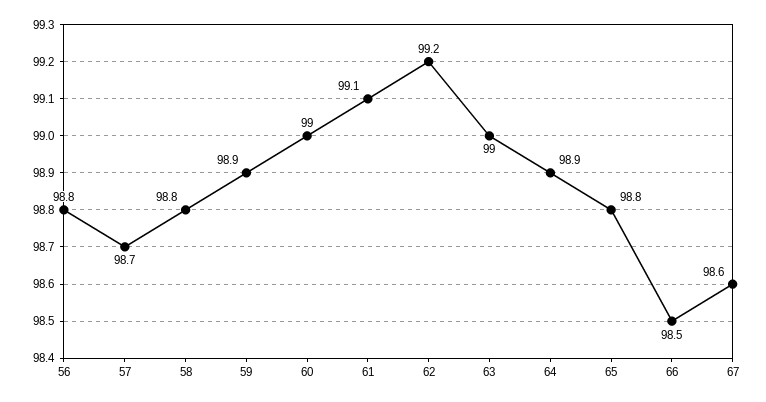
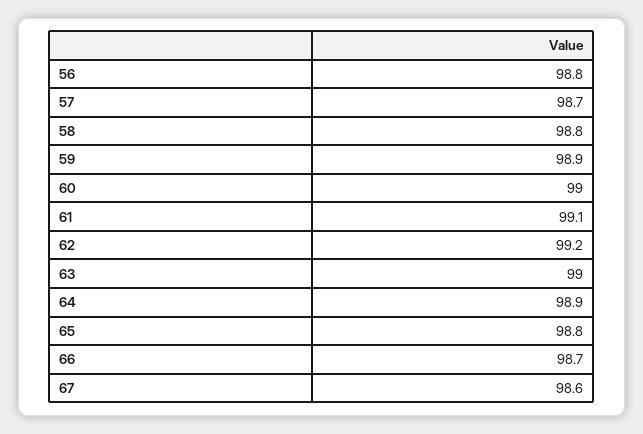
  {
    "56": 98.8,
    "57": 98.7,
    "58": 98.8,
    "59": 98.9,
    "60": 99,
    "61": 99.1,
    "62": 99.2,
    "63": 99,
    "64": 98.9,
    "65": 98.8,
-   "66": 98.5,
+   "66": 98.7,
    "67": 98.6
  }

